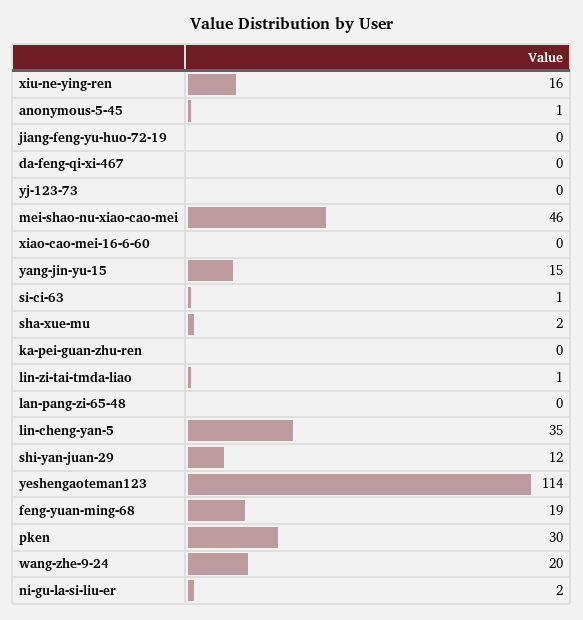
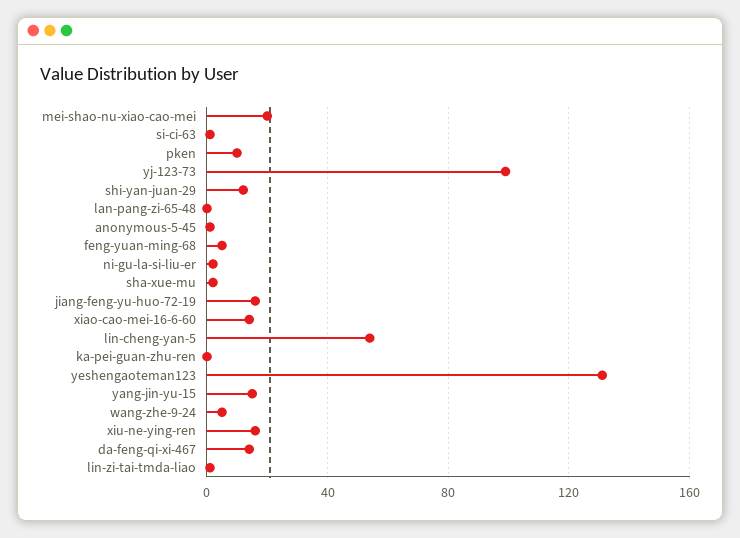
  {
    "xiu-ne-ying-ren": 16,
    "anonymous-5-45": 1,
-   "jiang-feng-yu-huo-72-19": 0,
+   "jiang-feng-yu-huo-72-19": 15,
-   "da-feng-qi-xi-467": 0,
+   "da-feng-qi-xi-467": 15,
-   "yj-123-73": 0,
+   "yj-123-73": 100,
-   "mei-shao-nu-xiao-cao-mei": 46,
+   "mei-shao-nu-xiao-cao-mei": 20,
-   "xiao-cao-mei-16-6-60": 0,
+   "xiao-cao-mei-16-6-60": 15,
    "yang-jin-yu-15": 15,
    "si-ci-63": 1,
    "sha-xue-mu": 2,
    "ka-pei-guan-zhu-ren": 0,
    "lin-zi-tai-tmda-liao": 1,
    "lan-pang-zi-65-48": 0,
-   "lin-cheng-yan-5": 35,
+   "lin-cheng-yan-5": 55,
    "shi-yan-juan-29": 12,
-   "yeshengaoteman123": 114,
+   "yeshengaoteman123": 130,
-   "feng-yuan-ming-68": 19,
+   "feng-yuan-ming-68": 5,
-   "pken": 30,
+   "pken": 10,
-   "wang-zhe-9-24": 20,
+   "wang-zhe-9-24": 5,
    "ni-gu-la-si-liu-er": 2
  }

